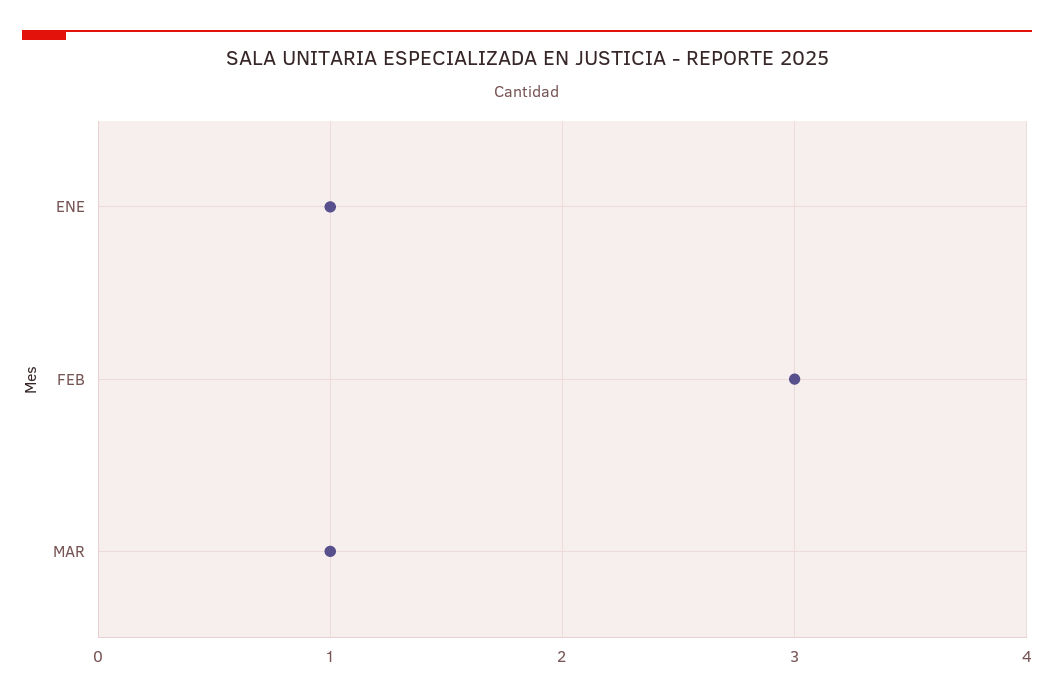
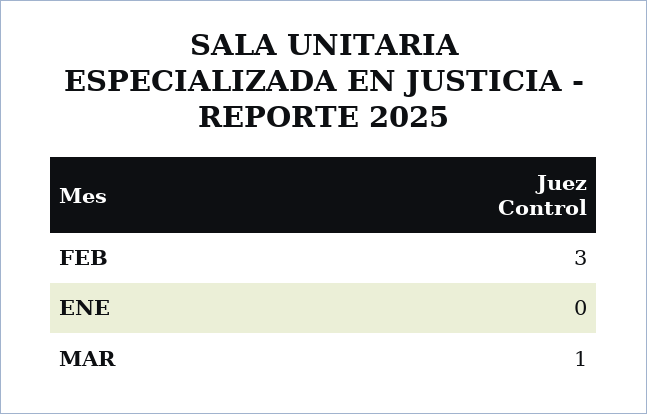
  {
-   "ENE": 1,
+   "ENE": 0,
    "FEB": 3,
    "MAR": 1
  }

